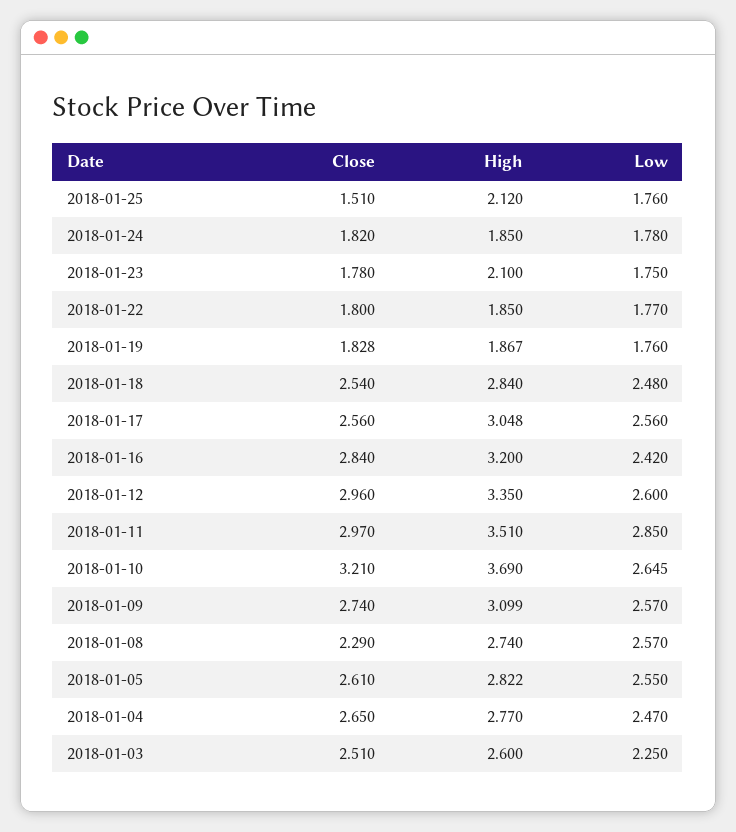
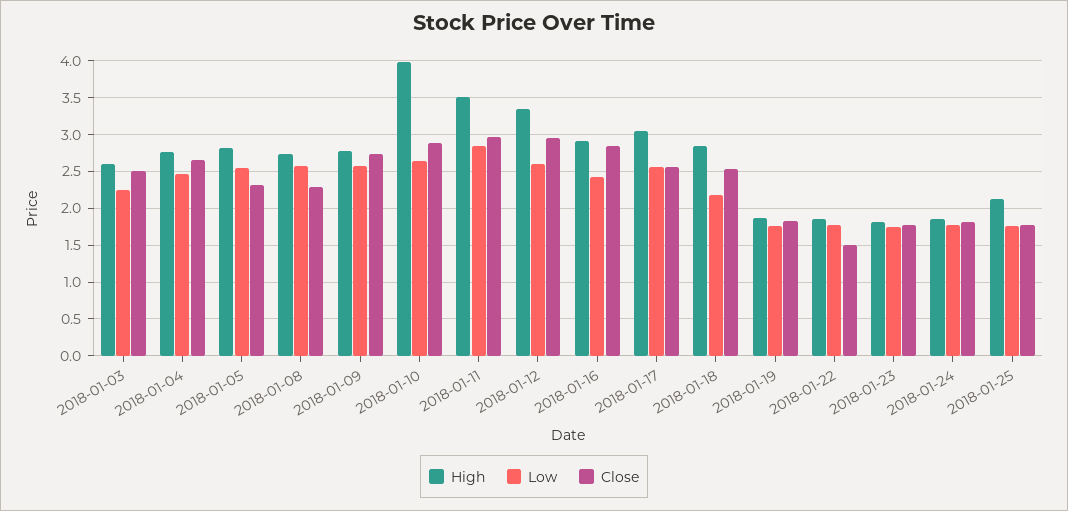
  {
    "Close": {
-     "2018-01-25": 1.51,
+     "2018-01-25": 1.8,
      "2018-01-24": 1.82,
      "2018-01-23": 1.78,
-     "2018-01-22": 1.8,
+     "2018-01-22": 1.5,
      "2018-01-19": 1.828,
      "2018-01-18": 2.54,
      "2018-01-17": 2.56,
      "2018-01-16": 2.84,
      "2018-01-12": 2.96,
      "2018-01-11": 2.97,
-     "2018-01-10": 3.21,
+     "2018-01-10": 2.9,
      "2018-01-09": 2.74,
      "2018-01-08": 2.29,
-     "2018-01-05": 2.61,
+     "2018-01-05": 2.3,
      "2018-01-04": 2.65,
      "2018-01-03": 2.51
    },
    "High": {
      "2018-01-25": 2.12,
      "2018-01-24": 1.85,
-     "2018-01-23": 2.1,
+     "2018-01-23": 1.8,
      "2018-01-22": 1.85,
      "2018-01-19": 1.867,
      "2018-01-18": 2.84,
      "2018-01-17": 3.048,
-     "2018-01-16": 3.2,
+     "2018-01-16": 2.9,
      "2018-01-12": 3.35,
      "2018-01-11": 3.51,
-     "2018-01-10": 3.69,
+     "2018-01-10": 4,
-     "2018-01-09": 3.099,
+     "2018-01-09": 2.8,
      "2018-01-08": 2.74,
      "2018-01-05": 2.822,
      "2018-01-04": 2.77,
      "2018-01-03": 2.6
    },
    "Low": {
      "2018-01-25": 1.76,
      "2018-01-24": 1.78,
      "2018-01-23": 1.75,
      "2018-01-22": 1.77,
      "2018-01-19": 1.76,
-     "2018-01-18": 2.48,
+     "2018-01-18": 2.2,
      "2018-01-17": 2.56,
      "2018-01-16": 2.42,
      "2018-01-12": 2.6,
      "2018-01-11": 2.85,
      "2018-01-10": 2.645,
      "2018-01-09": 2.57,
      "2018-01-08": 2.57,
      "2018-01-05": 2.55,
      "2018-01-04": 2.47,
      "2018-01-03": 2.25
    }
  }

